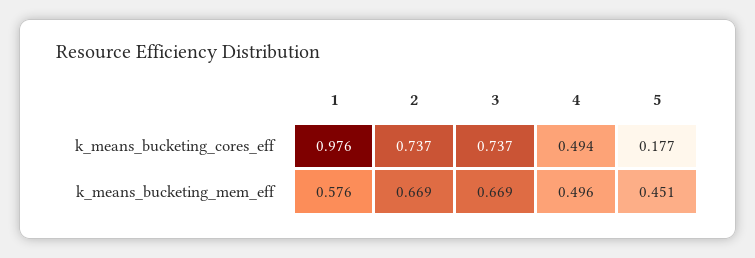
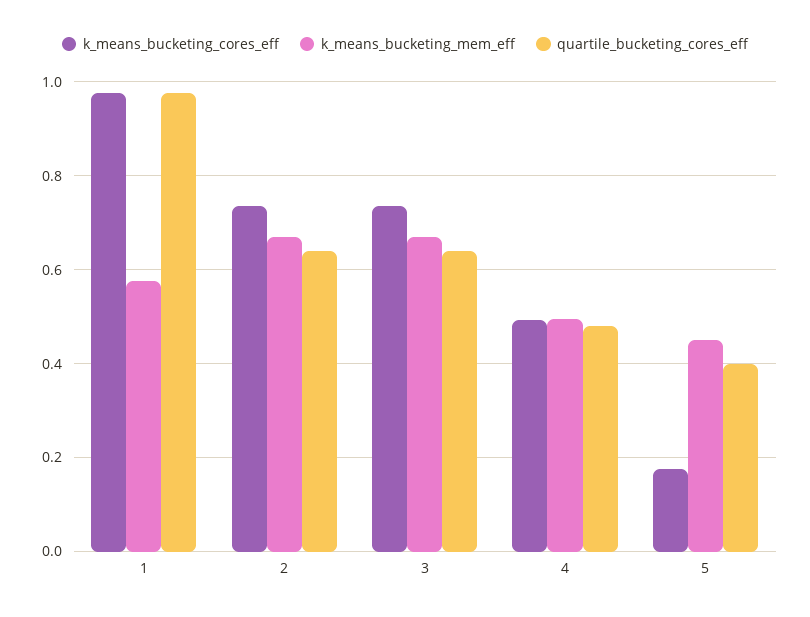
  {
    "k_means_bucketing_cores_eff": {
      "1": 0.976,
      "2": 0.737,
      "3": 0.737,
      "4": 0.494,
      "5": 0.177
    },
    "k_means_bucketing_mem_eff": {
      "1": 0.576,
      "2": 0.669,
      "3": 0.669,
      "4": 0.496,
      "5": 0.451
-   }
+   },
+   "quartile_bucketing_cores_eff": {
+     "1": 0.98,
+     "2": 0.64,
+     "3": 0.64,
+     "4": 0.48,
+     "5": 0.4
+   }
  }

